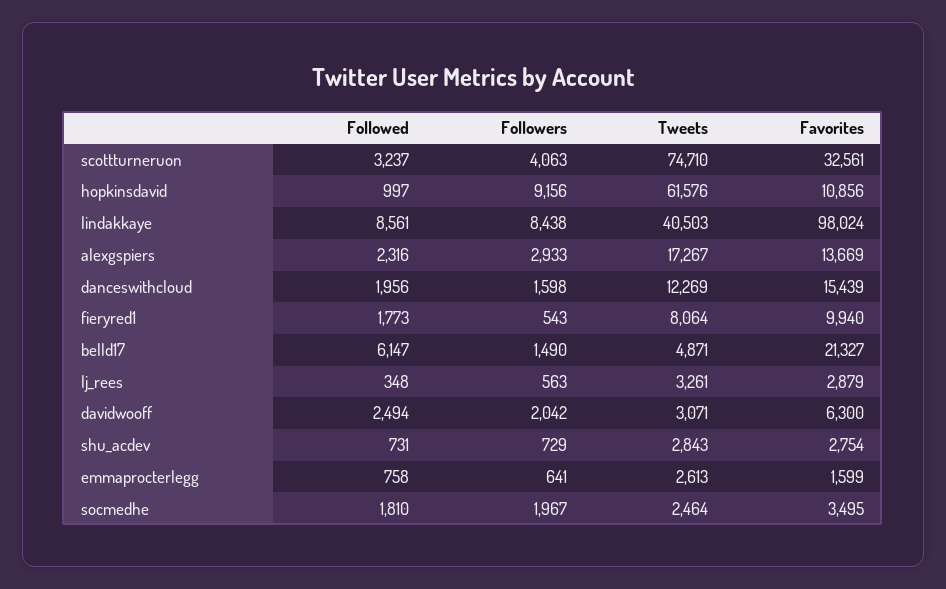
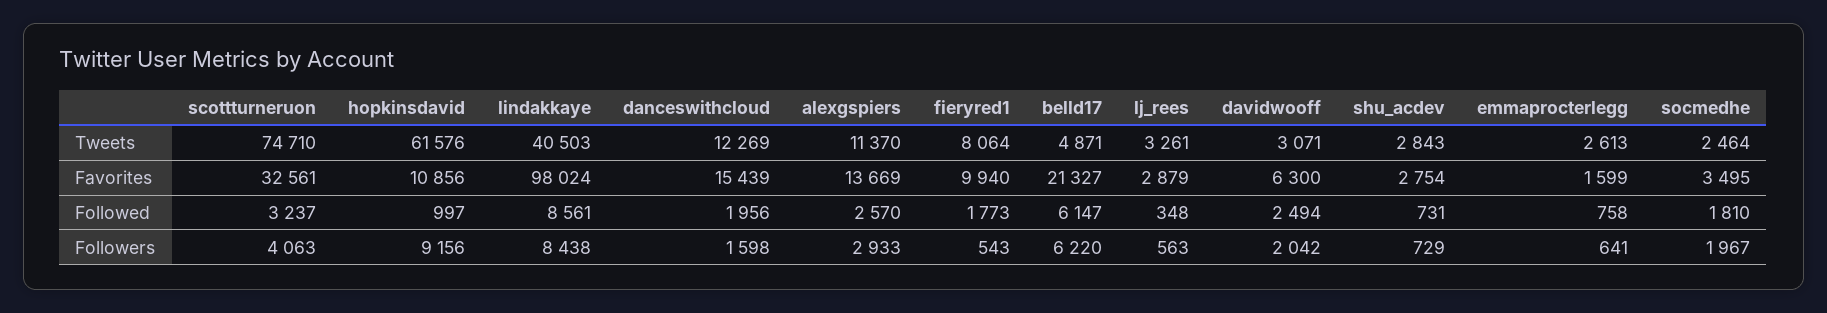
  {
    "Followed": {
      "scottturneruon": 3237,
      "hopkinsdavid": 997,
      "lindakkaye": 8561,
-     "alexgspiers": 2316,
+     "alexgspiers": 2570,
      "danceswithcloud": 1956,
      "fieryred1": 1773,
      "belld17": 6147,
      "lj_rees": 348,
      "davidwooff": 2494,
      "shu_acdev": 731,
      "emmaprocterlegg": 758,
      "socmedhe": 1810
    },
    "Followers": {
      "scottturneruon": 4063,
      "hopkinsdavid": 9156,
      "lindakkaye": 8438,
      "alexgspiers": 2933,
      "danceswithcloud": 1598,
      "fieryred1": 543,
-     "belld17": 1490,
+     "belld17": 6220,
      "lj_rees": 563,
      "davidwooff": 2042,
      "shu_acdev": 729,
      "emmaprocterlegg": 641,
      "socmedhe": 1967
    },
    "Tweets": {
      "scottturneruon": 74710,
      "hopkinsdavid": 61576,
      "lindakkaye": 40503,
-     "alexgspiers": 17267,
+     "alexgspiers": 11370,
      "danceswithcloud": 12269,
      "fieryred1": 8064,
      "belld17": 4871,
      "lj_rees": 3261,
      "davidwooff": 3071,
      "shu_acdev": 2843,
      "emmaprocterlegg": 2613,
      "socmedhe": 2464
    },
    "Favorites": {
      "scottturneruon": 32561,
      "hopkinsdavid": 10856,
      "lindakkaye": 98024,
      "alexgspiers": 13669,
      "danceswithcloud": 15439,
      "fieryred1": 9940,
      "belld17": 21327,
      "lj_rees": 2879,
      "davidwooff": 6300,
      "shu_acdev": 2754,
      "emmaprocterlegg": 1599,
      "socmedhe": 3495
    }
  }

